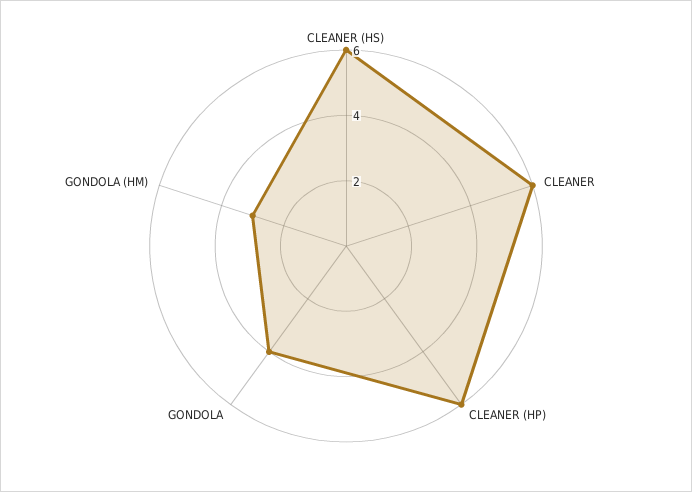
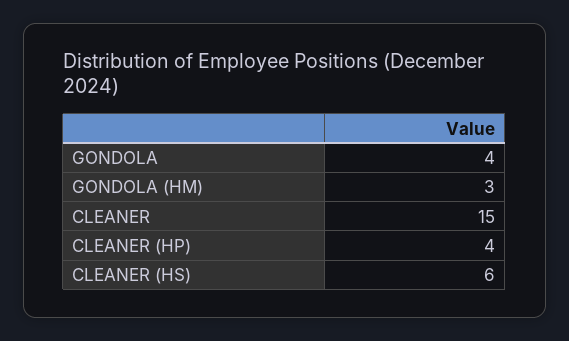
  {
    "CLEANER (HS)": 6,
-   "CLEANER": 6,
+   "CLEANER": 15,
-   "CLEANER (HP)": 6,
+   "CLEANER (HP)": 4,
    "GONDOLA": 4,
    "GONDOLA (HM)": 3
  }

